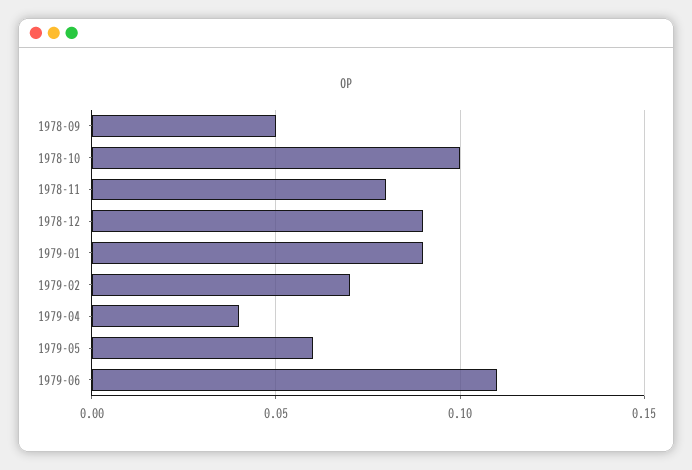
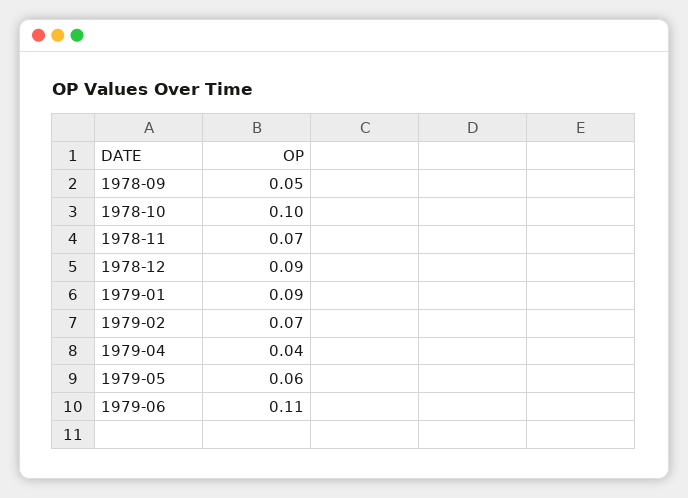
  {
    "1978-09": 0.05,
    "1978-10": 0.1,
-   "1978-11": 0.08,
+   "1978-11": 0.07,
    "1978-12": 0.09,
    "1979-01": 0.09,
    "1979-02": 0.07,
    "1979-04": 0.04,
    "1979-05": 0.06,
    "1979-06": 0.11
  }

